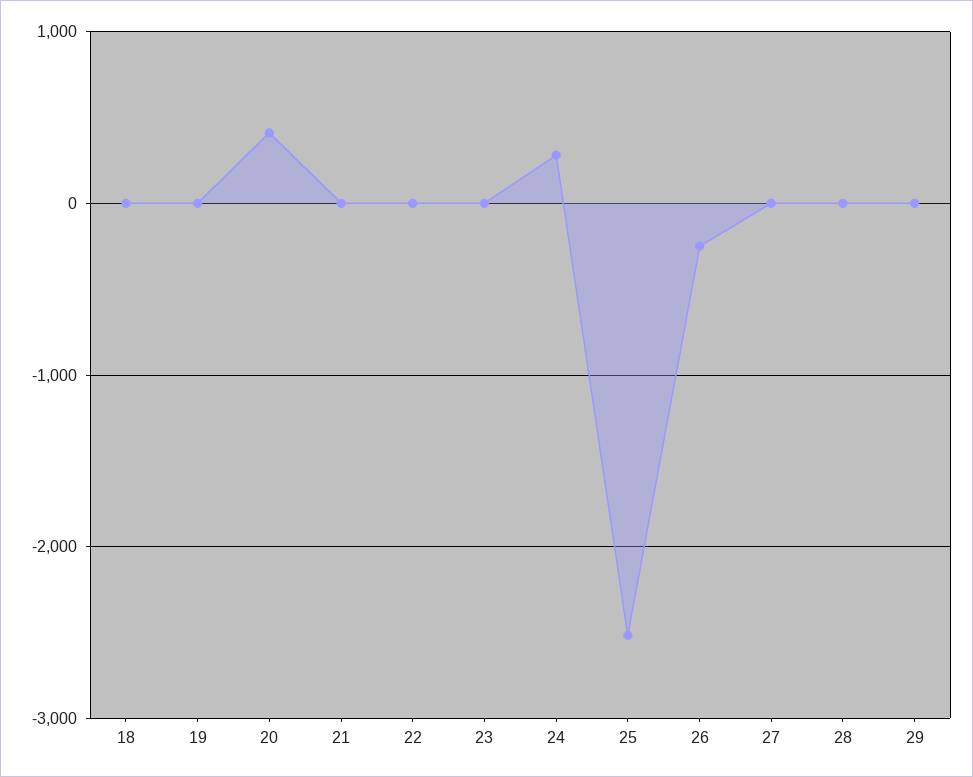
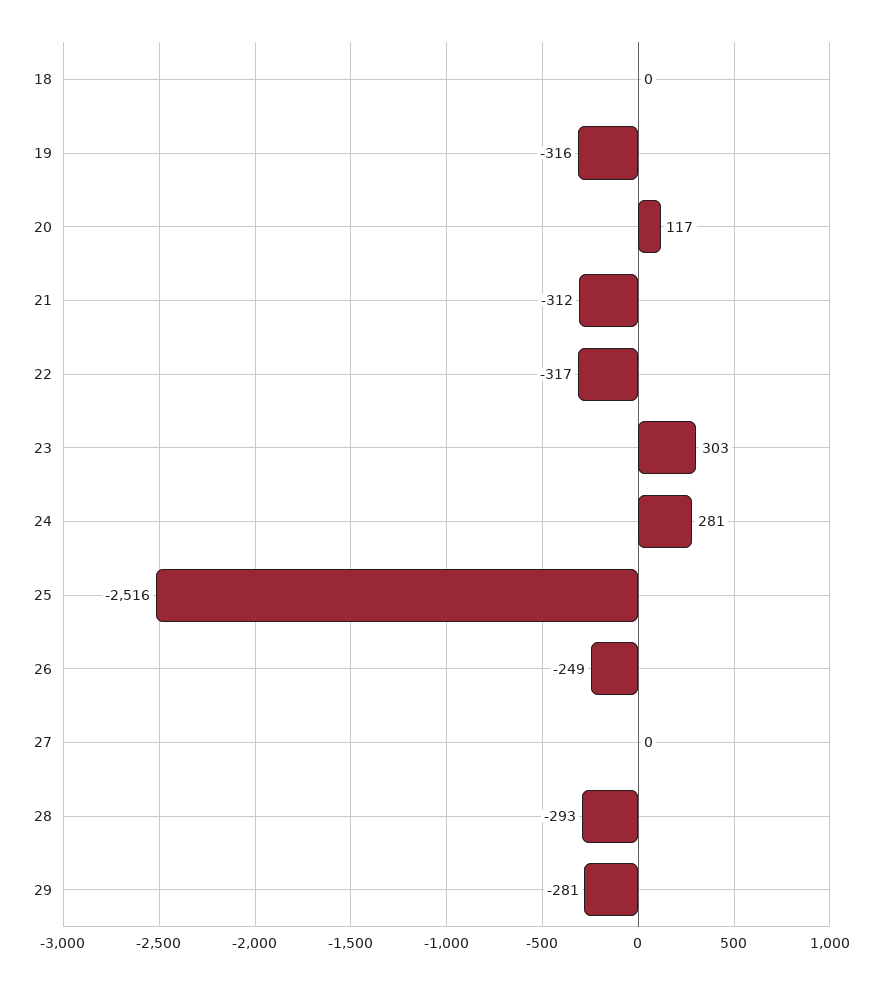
  {
    "18": 0,
-   "19": 0,
+   "19": -316,
-   "20": 400,
+   "20": 117,
-   "21": 0,
+   "21": -312,
-   "22": 0,
+   "22": -317,
-   "23": 0,
+   "23": 303,
    "24": 281,
    "25": -2516,
    "26": -249,
    "27": 0,
-   "28": 0,
+   "28": -293,
-   "29": 0
+   "29": -281
  }

